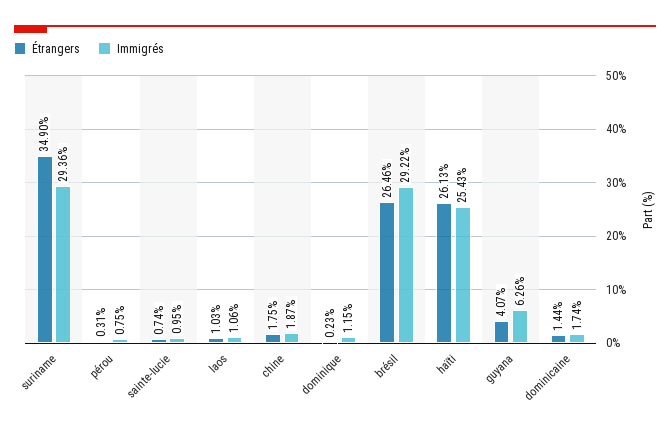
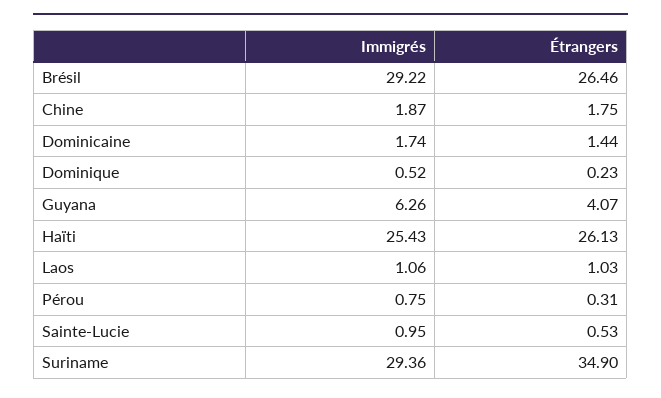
  {
    "Étrangers": {
      "suriname": 34.9,
      "pérou": 0.31,
-     "sainte-lucie": 0.74,
+     "sainte-lucie": 0.53,
      "laos": 1.03,
      "chine": 1.75,
      "dominique": 0.23,
      "brésil": 26.46,
      "haïti": 26.13,
      "guyana": 4.07,
      "dominicaine": 1.44
    },
    "Immigrés": {
      "suriname": 29.36,
      "pérou": 0.75,
      "sainte-lucie": 0.95,
      "laos": 1.06,
      "chine": 1.87,
-     "dominique": 1.15,
+     "dominique": 0.52,
      "brésil": 29.22,
      "haïti": 25.43,
      "guyana": 6.26,
      "dominicaine": 1.74
    }
  }

